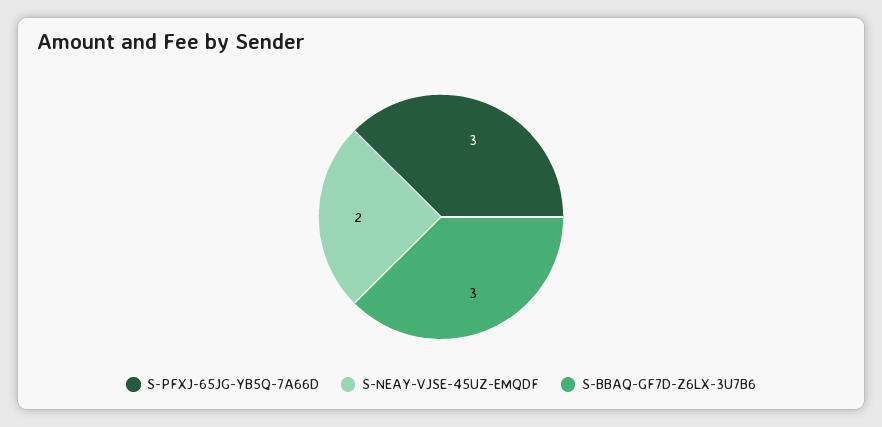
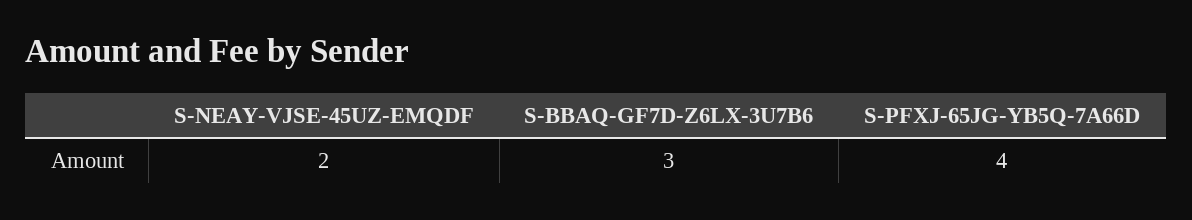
  {
-   "S-PFXJ-65JG-YB5Q-7A66D": 3,
+   "S-PFXJ-65JG-YB5Q-7A66D": 4,
    "S-NEAY-VJSE-45UZ-EMQDF": 2,
    "S-BBAQ-GF7D-Z6LX-3U7B6": 3
  }

